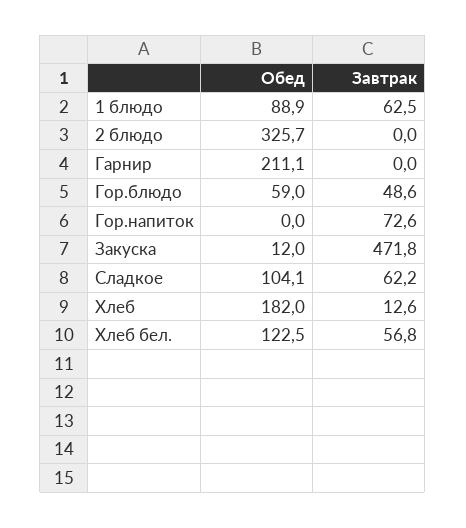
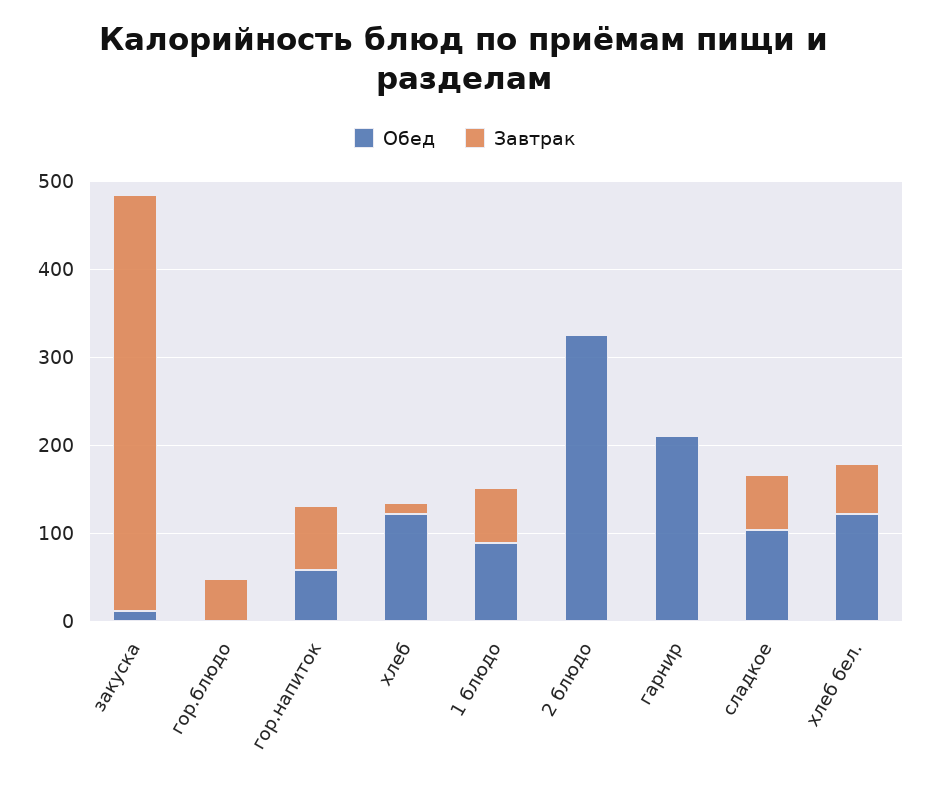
  {
    "Обед": {
      "1 блюдо": 88.9,
      "2 блюдо": 325.7,
      "Гарнир": 211.1,
-     "Гор.блюдо": 59,
+     "Гор.блюдо": 0,
-     "Гор.напиток": 0,
+     "Гор.напиток": 60,
      "Закуска": 12,
      "Сладкое": 104.1,
-     "Хлеб": 182,
+     "Хлеб": 120,
      "Хлеб бел.": 122.5
    },
    "Завтрак": {
      "1 блюдо": 62.5,
      "2 блюдо": 0,
      "Гарнир": 0,
      "Гор.блюдо": 48.6,
      "Гор.напиток": 72.6,
      "Закуска": 471.8,
      "Сладкое": 62.2,
      "Хлеб": 12.6,
      "Хлеб бел.": 56.8
    }
  }

